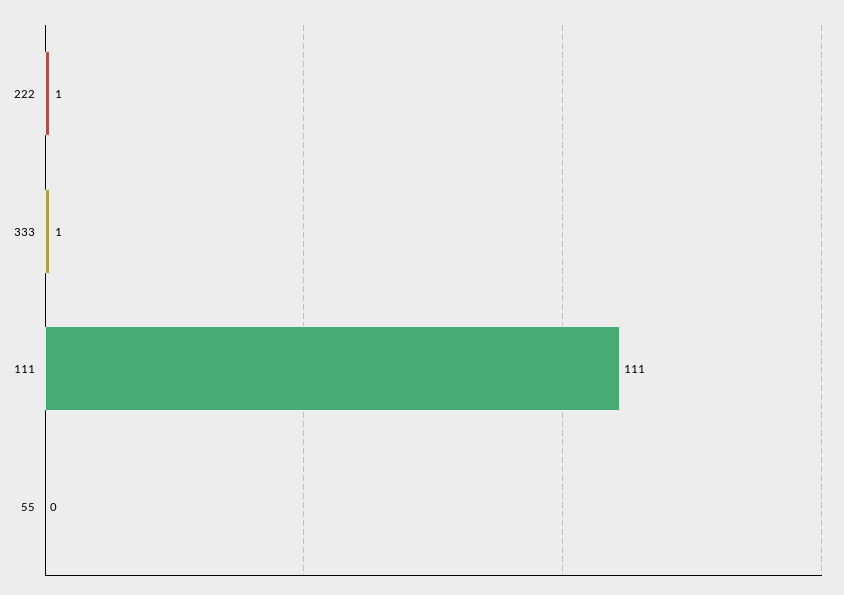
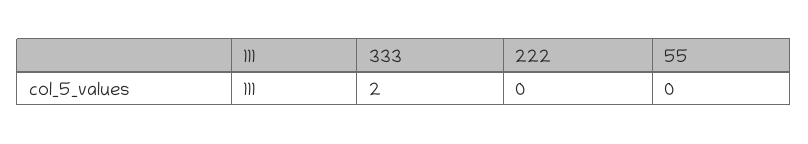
  {
-   "222": 1,
+   "222": 0,
-   "333": 1,
+   "333": 2,
    "111": 111,
    "55": 0
  }

